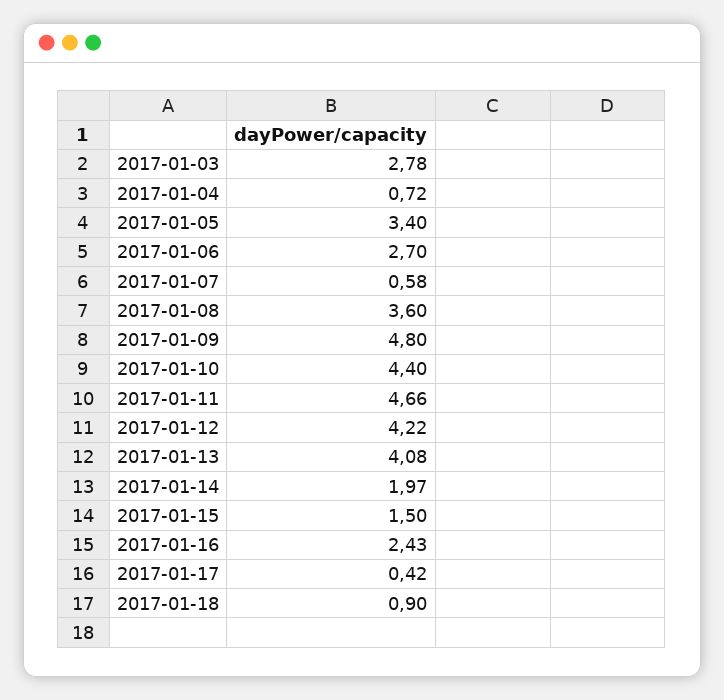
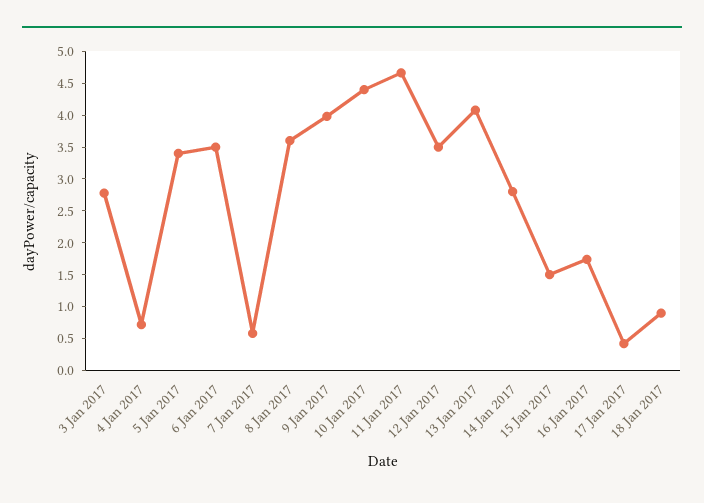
  {
    "2017-01-03": 2.78,
    "2017-01-04": 0.72,
    "2017-01-05": 3.4,
-   "2017-01-06": 2.7,
+   "2017-01-06": 3.5,
    "2017-01-07": 0.58,
    "2017-01-08": 3.6,
-   "2017-01-09": 4.8,
+   "2017-01-09": 4,
    "2017-01-10": 4.4,
    "2017-01-11": 4.66,
-   "2017-01-12": 4.22,
+   "2017-01-12": 3.5,
    "2017-01-13": 4.08,
-   "2017-01-14": 1.97,
+   "2017-01-14": 2.75,
    "2017-01-15": 1.5,
-   "2017-01-16": 2.43,
+   "2017-01-16": 1.75,
    "2017-01-17": 0.42,
    "2017-01-18": 0.9
  }

